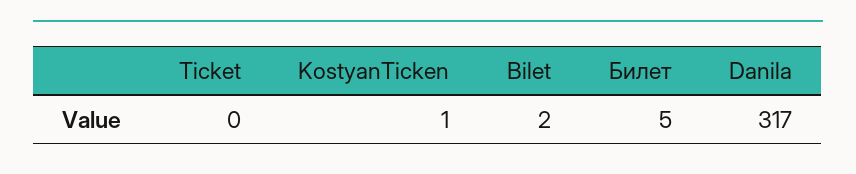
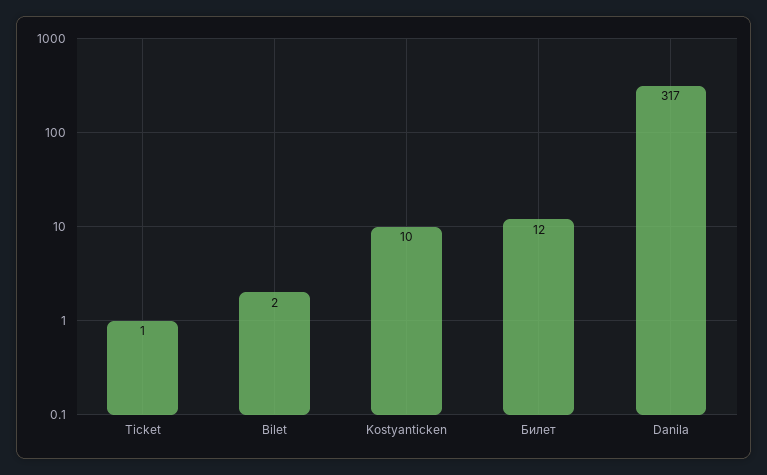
  {
-   "Ticket": 0,
+   "Ticket": 1,
-   "KostyanTicken": 1,
+   "KostyanTicken": 10,
    "Bilet": 2,
-   "Билет": 5,
+   "Билет": 12,
    "Danila": 317
  }

